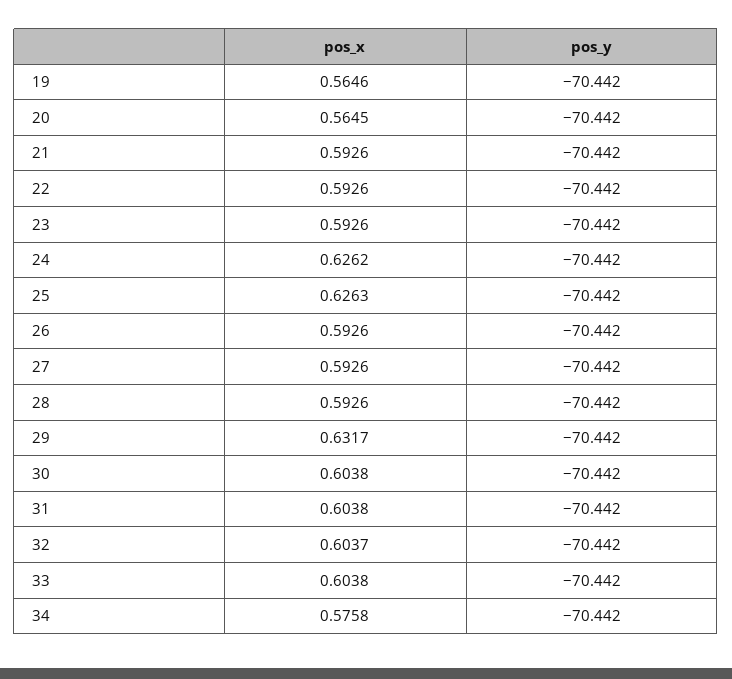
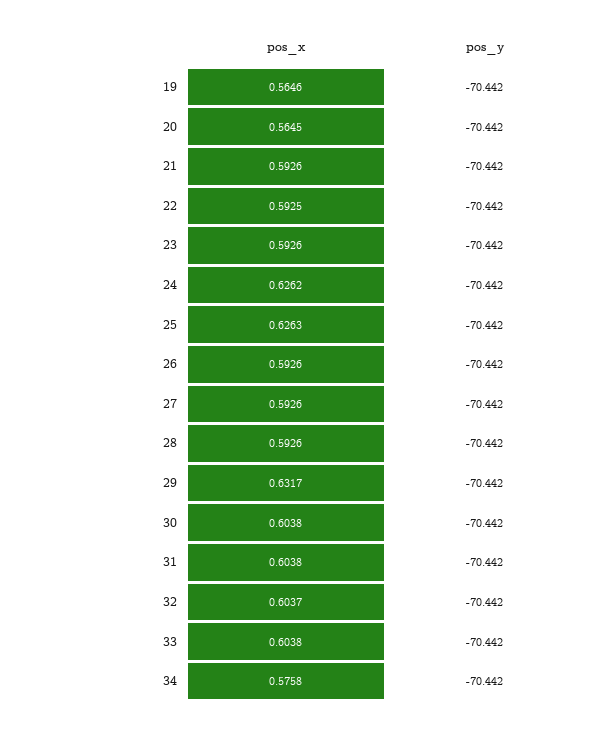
  {
    "pos_x": {
      "19": 0.5646,
      "20": 0.5645,
      "21": 0.5926,
-     "22": 0.5926,
+     "22": 0.5925,
      "23": 0.5926,
      "24": 0.6262,
      "25": 0.6263,
      "26": 0.5926,
      "27": 0.5926,
      "28": 0.5926,
      "29": 0.6317,
      "30": 0.6038,
      "31": 0.6038,
      "32": 0.6037,
      "33": 0.6038,
      "34": 0.5758
    },
    "pos_y": {
      "19": -70.442,
      "20": -70.442,
      "21": -70.442,
      "22": -70.442,
      "23": -70.442,
      "24": -70.442,
      "25": -70.442,
      "26": -70.442,
      "27": -70.442,
      "28": -70.442,
      "29": -70.442,
      "30": -70.442,
      "31": -70.442,
      "32": -70.442,
      "33": -70.442,
      "34": -70.442
    }
  }

